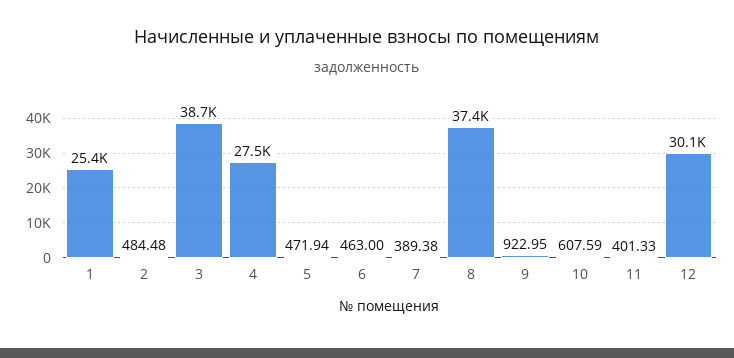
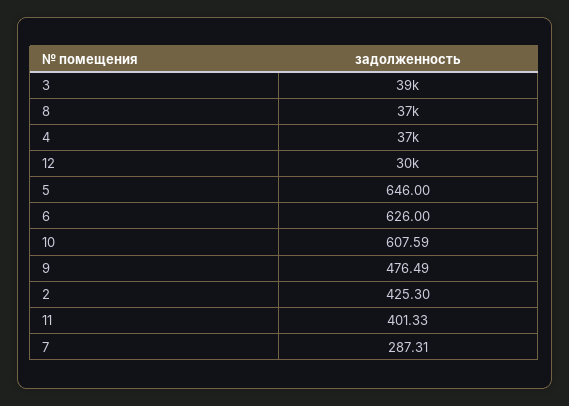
  {
-   "1": 25400,
-   "2": 484.48,
+   "2": 425.3,
    "3": 38700,
-   "4": 27500,
+   "4": 37000,
-   "5": 471.94,
+   "5": 646,
-   "6": 463,
+   "6": 626,
-   "7": 389.38,
+   "7": 287.31,
    "8": 37400,
-   "9": 922.95,
+   "9": 476.49,
    "10": 607.59,
    "11": 401.33,
    "12": 30100
  }

